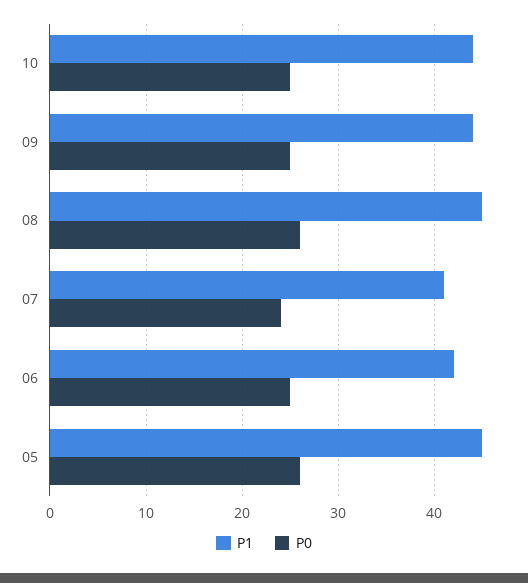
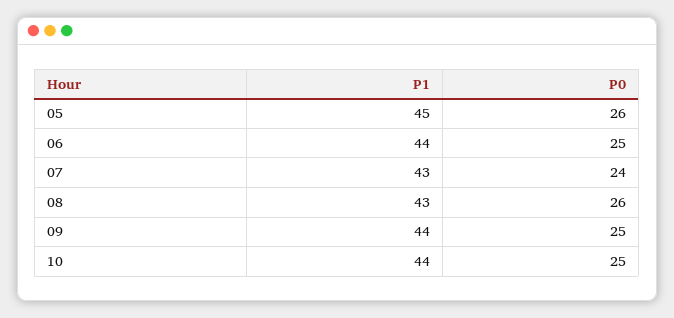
  {
    "P1": {
      "10": 44,
      "09": 44,
-     "08": 45,
+     "08": 43,
-     "07": 41,
+     "07": 43,
-     "06": 42,
+     "06": 44,
      "05": 45
    },
    "P0": {
      "10": 25,
      "09": 25,
      "08": 26,
      "07": 24,
      "06": 25,
      "05": 26
    }
  }

